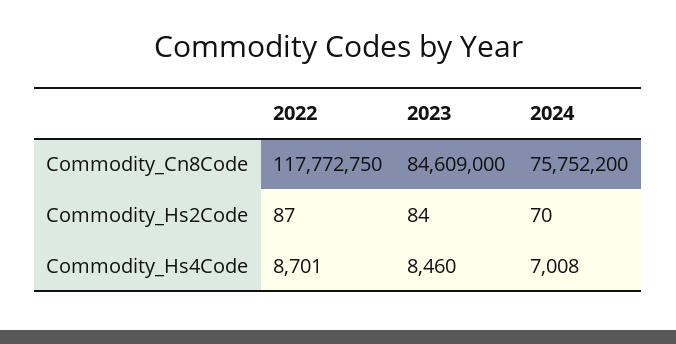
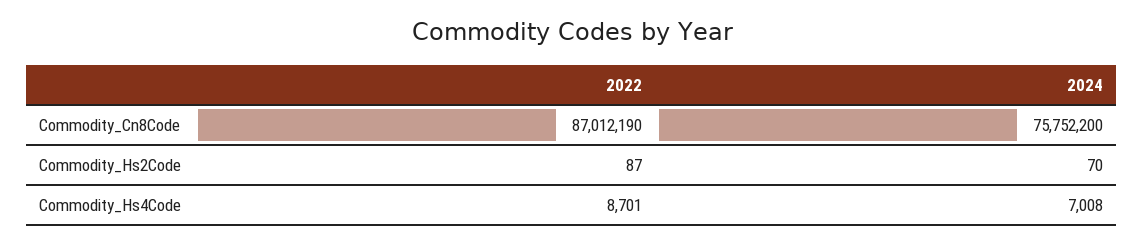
  {
    "2022": {
-     "Commodity_Cn8Code": 117772750,
+     "Commodity_Cn8Code": 87012190,
      "Commodity_Hs2Code": 87,
      "Commodity_Hs4Code": 8701
    },
-   "2023": {
-     "Commodity_Cn8Code": 84609000,
-     "Commodity_Hs2Code": 84,
-     "Commodity_Hs4Code": 8460
-   },
    "2024": {
      "Commodity_Cn8Code": 75752200,
      "Commodity_Hs2Code": 70,
      "Commodity_Hs4Code": 7008
    }
  }

